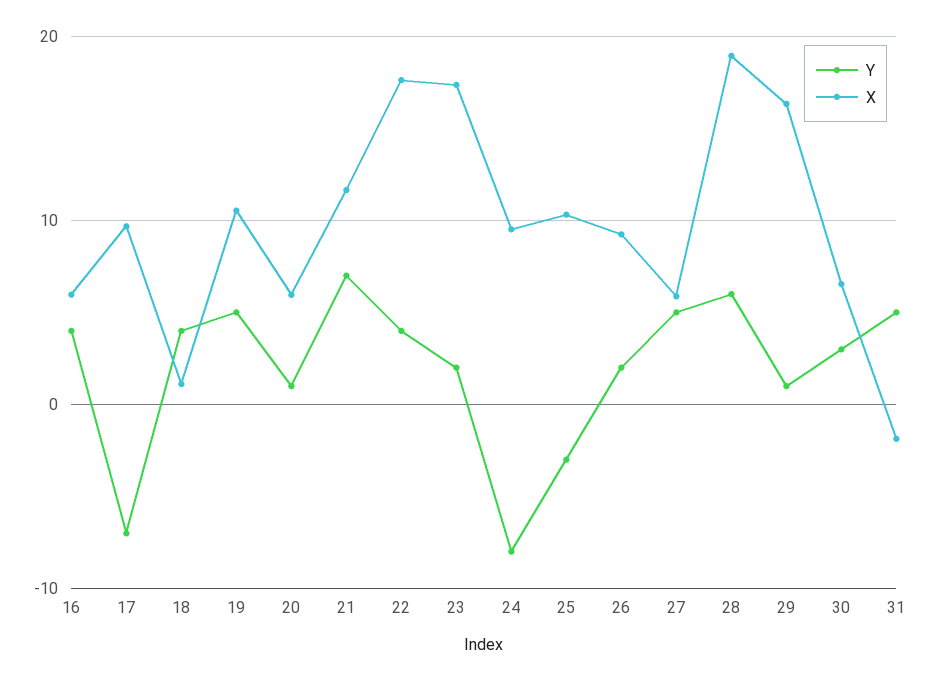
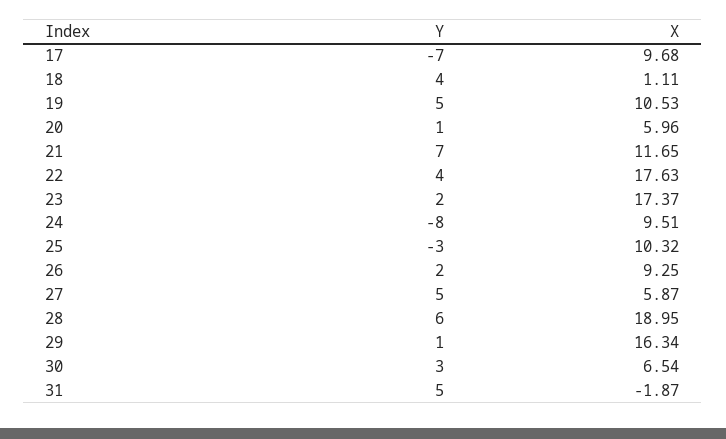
  {
    "Y": {
-     "16": 4,
      "17": -7,
      "18": 4,
      "19": 5,
      "20": 1,
      "21": 7,
      "22": 4,
      "23": 2,
      "24": -8,
      "25": -3,
      "26": 2,
      "27": 5,
      "28": 6,
      "29": 1,
      "30": 3,
      "31": 5
    },
    "X": {
-     "16": 6,
      "17": 9.68,
      "18": 1.11,
      "19": 10.53,
      "20": 5.96,
      "21": 11.65,
      "22": 17.63,
      "23": 17.37,
      "24": 9.51,
      "25": 10.32,
      "26": 9.25,
      "27": 5.87,
      "28": 18.95,
      "29": 16.34,
      "30": 6.54,
      "31": -1.87
    }
  }

